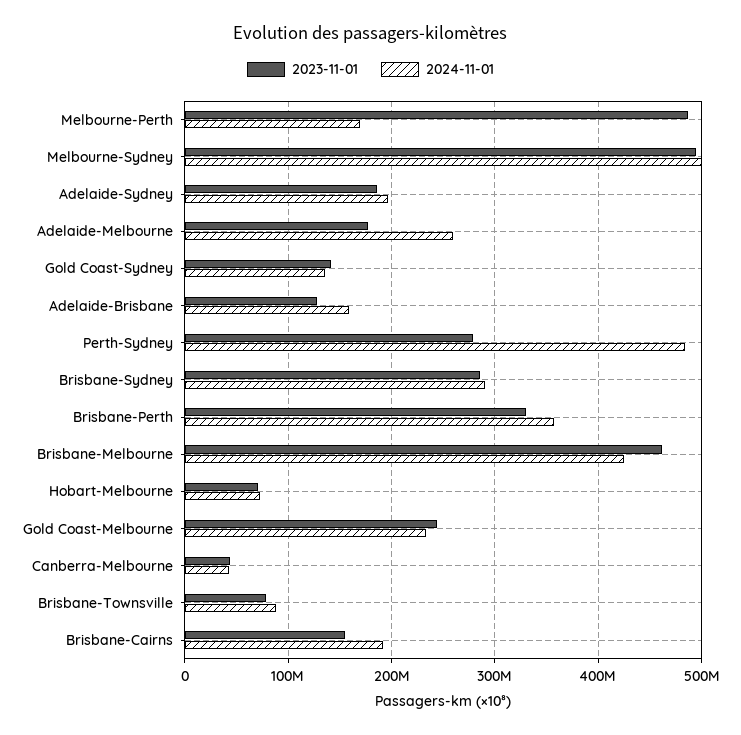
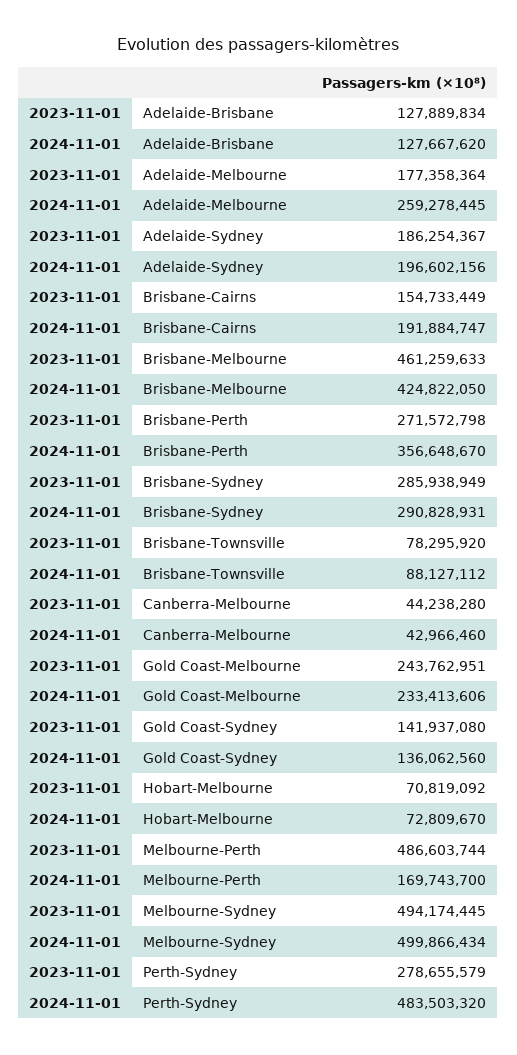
  {
    "2023-11-01": {
      "Melbourne-Perth": 486603744,
      "Melbourne-Sydney": 494174445,
      "Adelaide-Sydney": 186254367,
      "Adelaide-Melbourne": 177358364,
      "Gold Coast-Sydney": 141937080,
      "Adelaide-Brisbane": 127889834,
      "Perth-Sydney": 278655579,
      "Brisbane-Sydney": 285938949,
-     "Brisbane-Perth": 330000000,
+     "Brisbane-Perth": 271572798,
      "Brisbane-Melbourne": 461259633,
      "Hobart-Melbourne": 70819092,
      "Gold Coast-Melbourne": 243762951,
      "Canberra-Melbourne": 44238280,
      "Brisbane-Townsville": 78295920,
      "Brisbane-Cairns": 154733449
    },
    "2024-11-01": {
      "Melbourne-Perth": 169743700,
      "Melbourne-Sydney": 499866434,
      "Adelaide-Sydney": 196602156,
      "Adelaide-Melbourne": 259278445,
      "Gold Coast-Sydney": 136062560,
-     "Adelaide-Brisbane": 160000000,
+     "Adelaide-Brisbane": 127667620,
      "Perth-Sydney": 483503320,
      "Brisbane-Sydney": 290828931,
      "Brisbane-Perth": 356648670,
      "Brisbane-Melbourne": 424822050,
      "Hobart-Melbourne": 72809670,
      "Gold Coast-Melbourne": 233413606,
      "Canberra-Melbourne": 42966460,
      "Brisbane-Townsville": 88127112,
      "Brisbane-Cairns": 191884747
    }
  }

